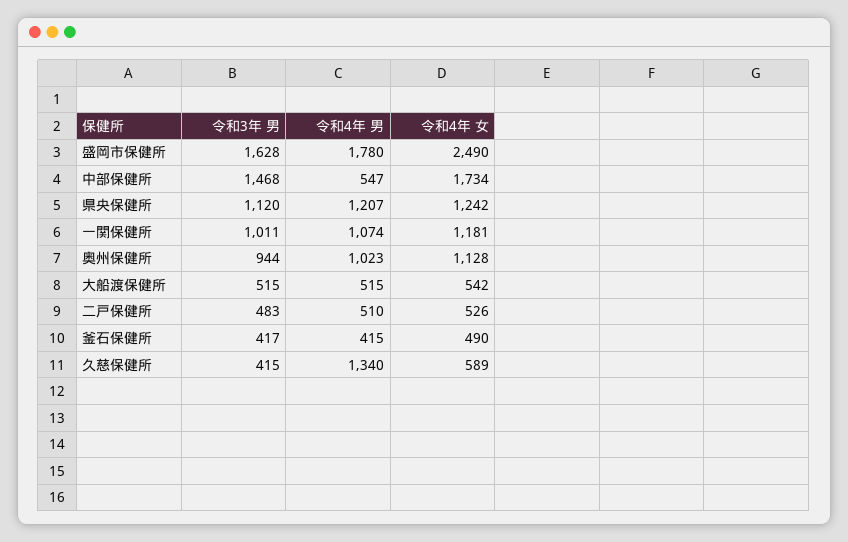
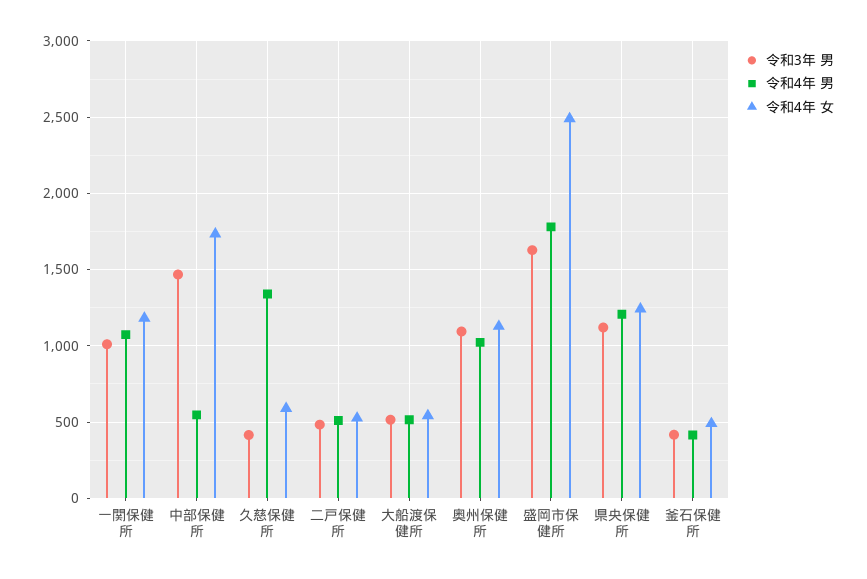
  {
    "令和3年 男": {
      "盛岡市保健所": 1628,
      "中部保健所": 1468,
      "県央保健所": 1120,
      "一関保健所": 1011,
-     "奥州保健所": 944,
+     "奥州保健所": 1100,
      "大船渡保健所": 515,
      "二戸保健所": 483,
      "釜石保健所": 417,
      "久慈保健所": 415
    },
    "令和4年 男": {
      "盛岡市保健所": 1780,
      "中部保健所": 547,
      "県央保健所": 1207,
      "一関保健所": 1074,
      "奥州保健所": 1023,
      "大船渡保健所": 515,
      "二戸保健所": 510,
      "釜石保健所": 415,
      "久慈保健所": 1340
    },
    "令和4年 女": {
      "盛岡市保健所": 2490,
      "中部保健所": 1734,
      "県央保健所": 1242,
      "一関保健所": 1181,
      "奥州保健所": 1128,
      "大船渡保健所": 542,
      "二戸保健所": 526,
      "釜石保健所": 490,
      "久慈保健所": 589
    }
  }

